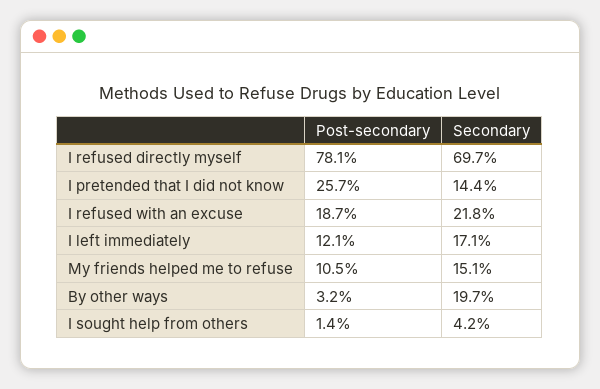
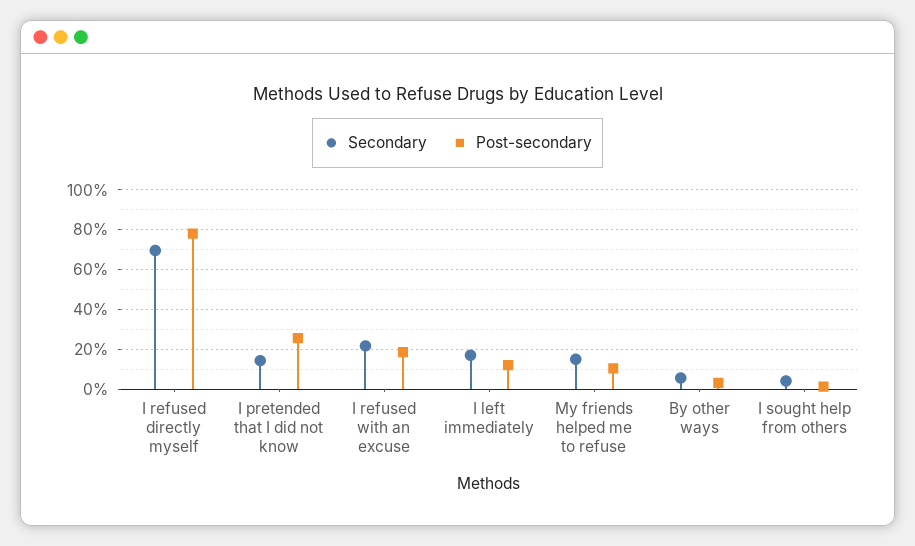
  {
    "Post-secondary": {
      "I refused directly myself": 78.1,
      "I pretended that I did not know": 25.7,
      "I refused with an excuse": 18.7,
      "I left immediately": 12.1,
      "My friends helped me to refuse": 10.5,
      "By other ways": 3.2,
      "I sought help from others": 1.4
    },
    "Secondary": {
      "I refused directly myself": 69.7,
      "I pretended that I did not know": 14.4,
      "I refused with an excuse": 21.8,
      "I left immediately": 17.1,
      "My friends helped me to refuse": 15.1,
-     "By other ways": 19.7,
+     "By other ways": 5,
      "I sought help from others": 4.2
    }
  }

